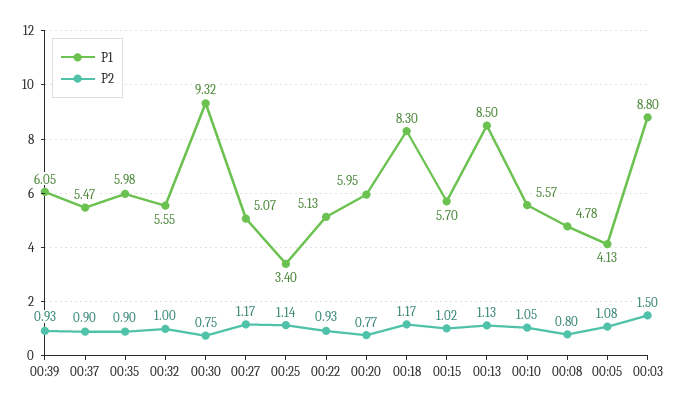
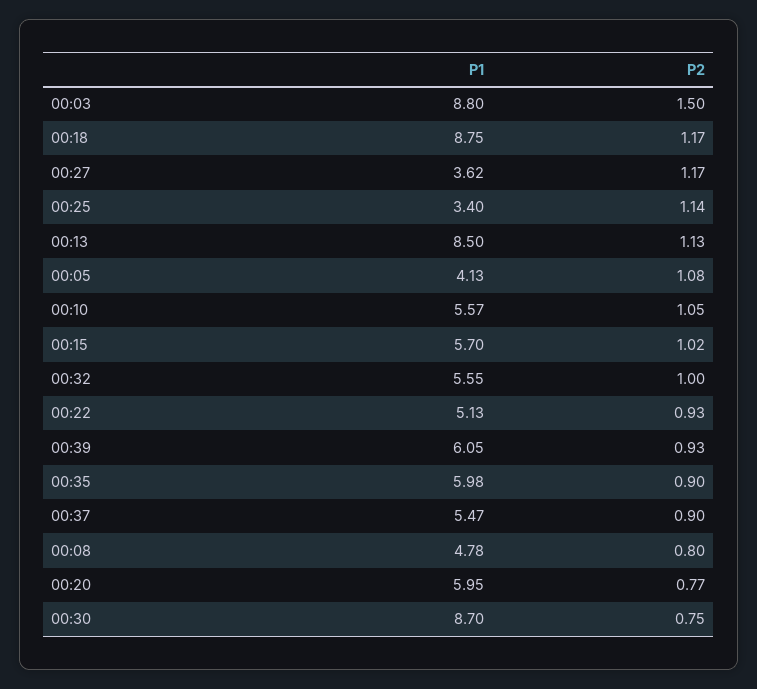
  {
    "P1": {
      "00:39": 6.05,
      "00:37": 5.47,
      "00:35": 5.98,
      "00:32": 5.55,
-     "00:30": 9.32,
+     "00:30": 8.7,
-     "00:27": 5.07,
+     "00:27": 3.62,
      "00:25": 3.4,
      "00:22": 5.13,
      "00:20": 5.95,
-     "00:18": 8.3,
+     "00:18": 8.75,
      "00:15": 5.7,
      "00:13": 8.5,
      "00:10": 5.57,
      "00:08": 4.78,
      "00:05": 4.13,
      "00:03": 8.8
    },
    "P2": {
      "00:39": 0.93,
      "00:37": 0.9,
      "00:35": 0.9,
      "00:32": 1,
      "00:30": 0.75,
      "00:27": 1.17,
      "00:25": 1.14,
      "00:22": 0.93,
      "00:20": 0.77,
      "00:18": 1.17,
      "00:15": 1.02,
      "00:13": 1.13,
      "00:10": 1.05,
      "00:08": 0.8,
      "00:05": 1.08,
      "00:03": 1.5
    }
  }

